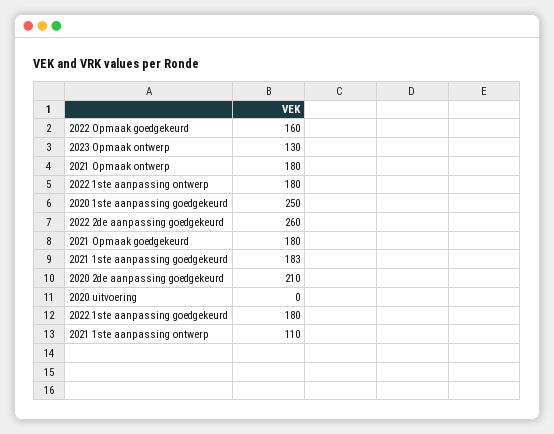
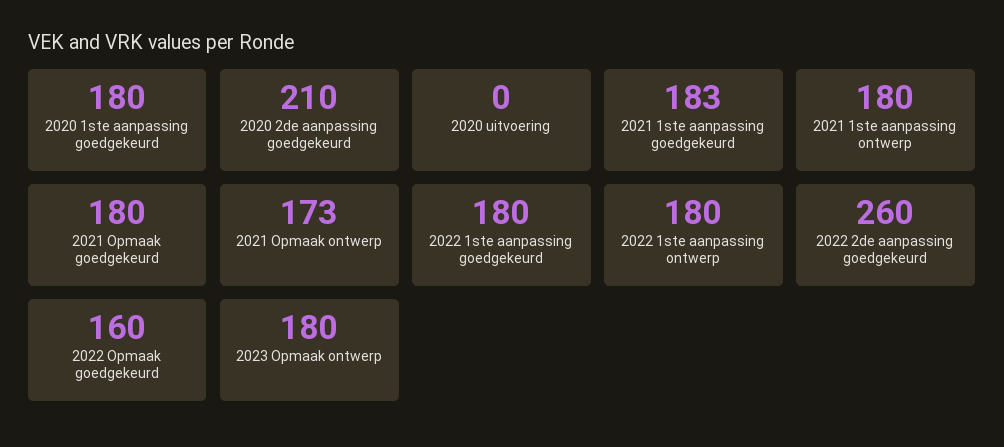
  {
    "2022 Opmaak goedgekeurd": 160,
-   "2023 Opmaak ontwerp": 130,
+   "2023 Opmaak ontwerp": 180,
-   "2021 Opmaak ontwerp": 180,
+   "2021 Opmaak ontwerp": 173,
    "2022 1ste aanpassing ontwerp": 180,
-   "2020 1ste aanpassing goedgekeurd": 250,
+   "2020 1ste aanpassing goedgekeurd": 180,
    "2022 2de aanpassing goedgekeurd": 260,
    "2021 Opmaak goedgekeurd": 180,
    "2021 1ste aanpassing goedgekeurd": 183,
    "2020 2de aanpassing goedgekeurd": 210,
    "2020 uitvoering": 0,
    "2022 1ste aanpassing goedgekeurd": 180,
-   "2021 1ste aanpassing ontwerp": 110
+   "2021 1ste aanpassing ontwerp": 180
  }

